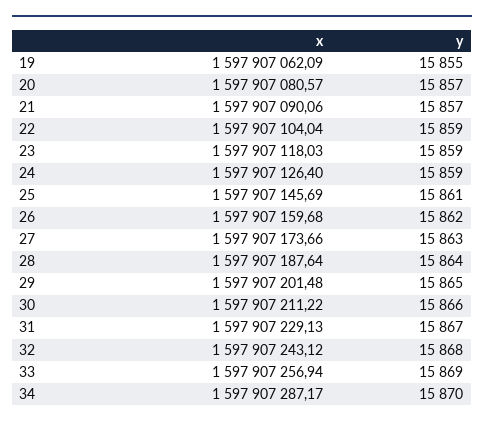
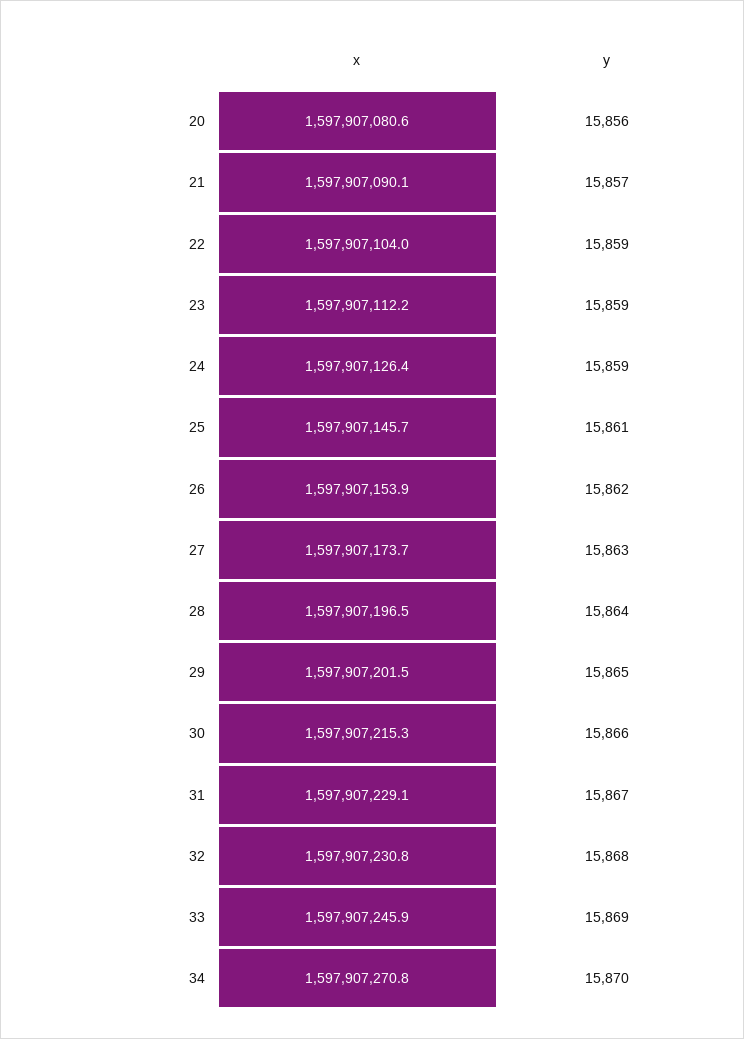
  {
    "x": {
-     "19": 1597907062.09,
      "20": 1597907080.57,
      "21": 1597907090.06,
      "22": 1597907104.04,
-     "23": 1597907118.03,
+     "23": 1597907112.2,
      "24": 1597907126.4,
      "25": 1597907145.69,
-     "26": 1597907159.68,
+     "26": 1597907153.9,
      "27": 1597907173.66,
-     "28": 1597907187.64,
+     "28": 1597907196.5,
      "29": 1597907201.48,
-     "30": 1597907211.22,
+     "30": 1597907215.3,
      "31": 1597907229.13,
-     "32": 1597907243.12,
+     "32": 1597907230.8,
-     "33": 1597907256.94,
+     "33": 1597907245.9,
-     "34": 1597907287.17
+     "34": 1597907270.8
    },
    "y": {
-     "19": 15855,
-     "20": 15857,
+     "20": 15856,
      "21": 15857,
      "22": 15859,
      "23": 15859,
      "24": 15859,
      "25": 15861,
      "26": 15862,
      "27": 15863,
      "28": 15864,
      "29": 15865,
      "30": 15866,
      "31": 15867,
      "32": 15868,
      "33": 15869,
      "34": 15870
    }
  }

